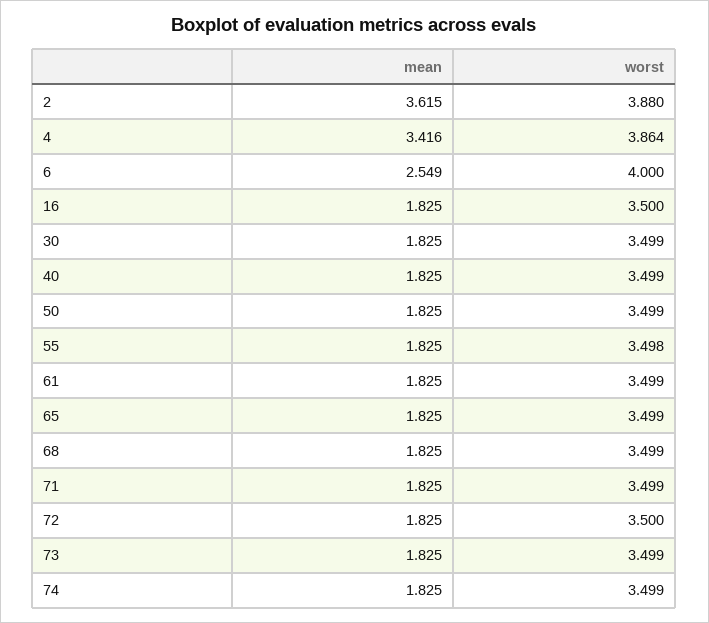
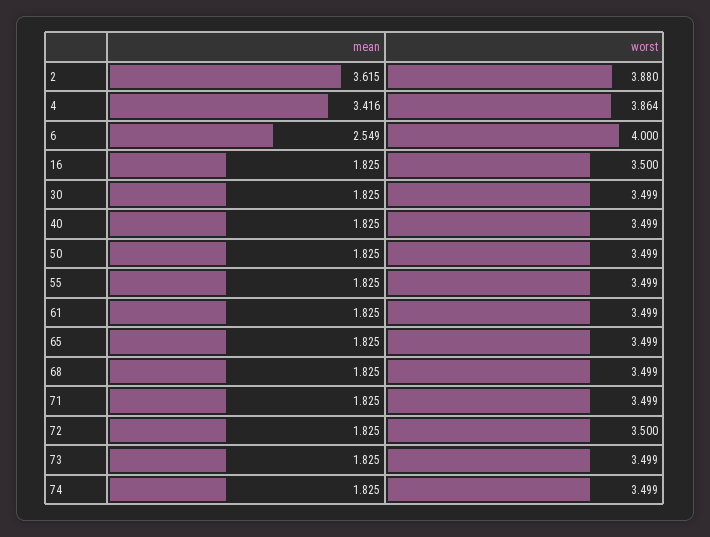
  {
    "mean": {
      "2": 3.615,
      "4": 3.416,
      "6": 2.549,
      "16": 1.825,
      "30": 1.825,
      "40": 1.825,
      "50": 1.825,
      "55": 1.825,
      "61": 1.825,
      "65": 1.825,
      "68": 1.825,
      "71": 1.825,
      "72": 1.825,
      "73": 1.825,
      "74": 1.825
    },
    "worst": {
      "2": 3.88,
      "4": 3.864,
      "6": 4,
      "16": 3.5,
      "30": 3.499,
      "40": 3.499,
      "50": 3.499,
-     "55": 3.498,
+     "55": 3.499,
      "61": 3.499,
      "65": 3.499,
      "68": 3.499,
      "71": 3.499,
      "72": 3.5,
      "73": 3.499,
      "74": 3.499
    }
  }

